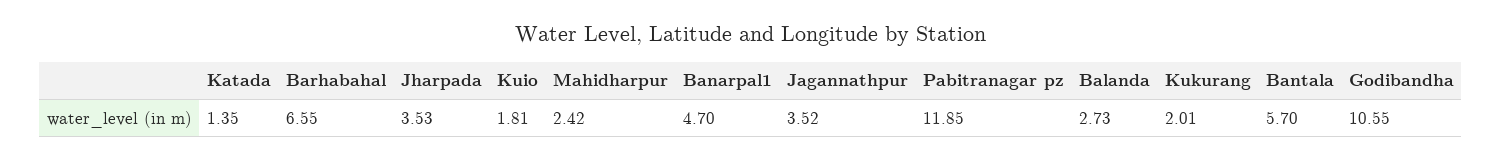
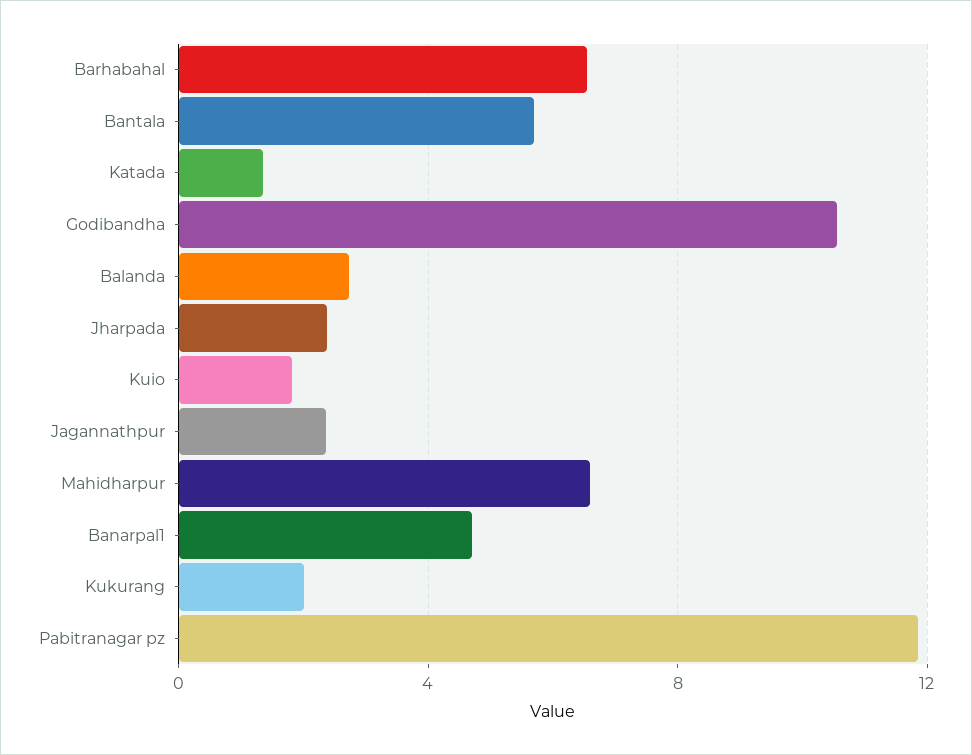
  {
    "Katada": 1.35,
    "Barhabahal": 6.55,
-   "Jharpada": 3.53,
+   "Jharpada": 2.5,
    "Kuio": 1.81,
-   "Mahidharpur": 2.42,
+   "Mahidharpur": 6.5,
    "Banarpal1": 4.7,
-   "Jagannathpur": 3.52,
+   "Jagannathpur": 2.5,
    "Pabitranagar pz": 11.85,
    "Balanda": 2.73,
    "Kukurang": 2.01,
    "Bantala": 5.7,
    "Godibandha": 10.55
  }

